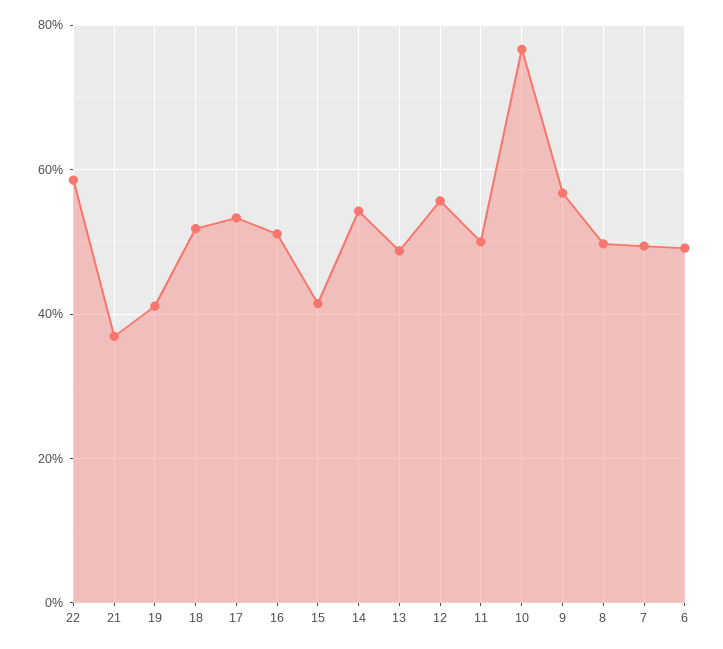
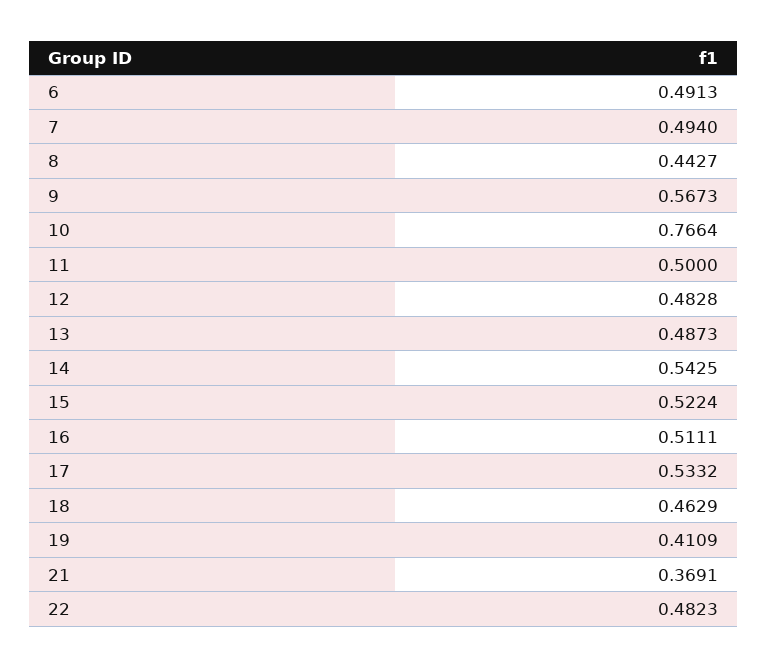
  {
-   "22": 0.58,
+   "22": 0.4823,
    "21": 0.3691,
    "19": 0.4109,
-   "18": 0.52,
+   "18": 0.4629,
    "17": 0.5332,
    "16": 0.5111,
-   "15": 0.42,
+   "15": 0.5224,
    "14": 0.5425,
    "13": 0.4873,
-   "12": 0.56,
+   "12": 0.4828,
    "11": 0.5,
    "10": 0.7664,
    "9": 0.5673,
-   "8": 0.5,
+   "8": 0.4427,
    "7": 0.494,
    "6": 0.4913
  }

